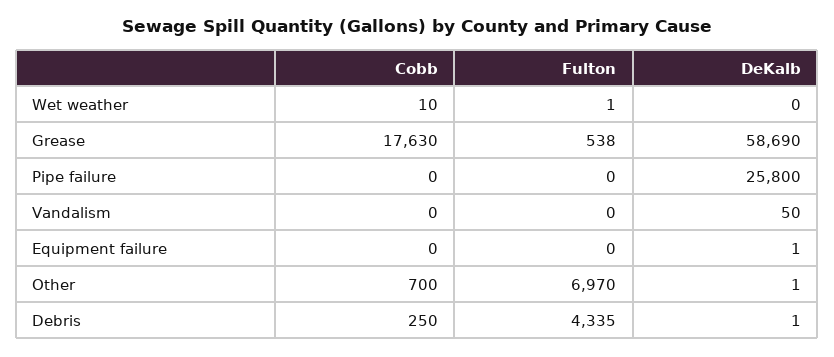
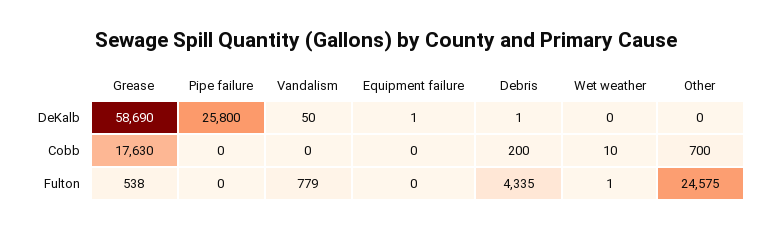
  {
    "Cobb": {
      "Wet weather": 10,
      "Grease": 17630,
      "Pipe failure": 0,
      "Vandalism": 0,
      "Equipment failure": 0,
      "Other": 700,
-     "Debris": 250
+     "Debris": 200
    },
    "Fulton": {
      "Wet weather": 1,
      "Grease": 538,
      "Pipe failure": 0,
-     "Vandalism": 0,
+     "Vandalism": 779,
      "Equipment failure": 0,
-     "Other": 6970,
+     "Other": 24575,
      "Debris": 4335
    },
    "DeKalb": {
      "Wet weather": 0,
      "Grease": 58690,
      "Pipe failure": 25800,
      "Vandalism": 50,
      "Equipment failure": 1,
-     "Other": 1,
+     "Other": 0,
      "Debris": 1
    }
  }

